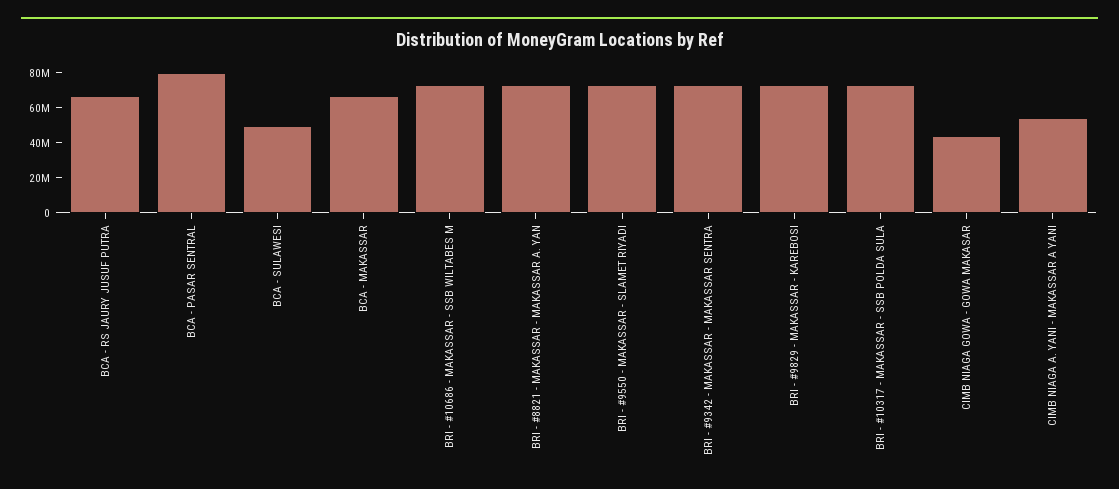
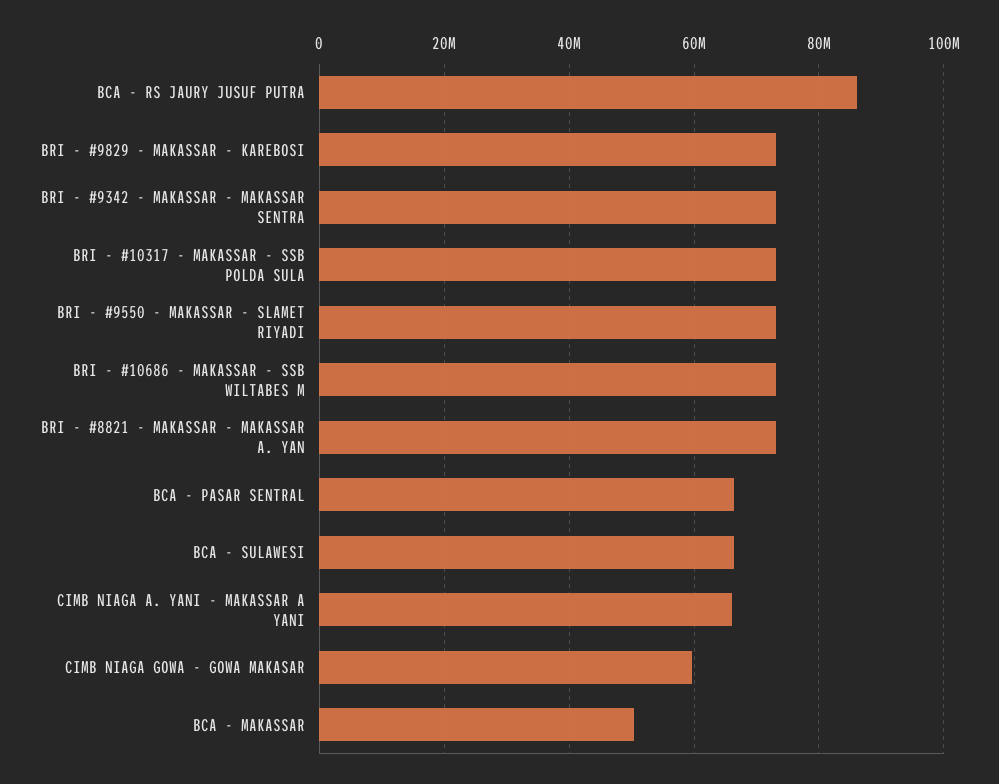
  {
-   "BCA - RS JAURY JUSUF PUTRA": 65000000,
+   "BCA - RS JAURY JUSUF PUTRA": 86000000,
-   "BCA - PASAR SENTRAL": 80000000,
+   "BCA - PASAR SENTRAL": 66000000,
-   "BCA - SULAWESI": 50000000,
+   "BCA - SULAWESI": 66000000,
-   "BCA - MAKASSAR": 65000000,
+   "BCA - MAKASSAR": 50000000,
    "BRI - #10686 - MAKASSAR - SSB WILTABES M": 74000000,
    "BRI - #8821 - MAKASSAR - MAKASSAR A. YAN": 74000000,
    "BRI - #9550 - MAKASSAR - SLAMET RIYADI": 74000000,
    "BRI - #9342 - MAKASSAR - MAKASSAR SENTRA": 74000000,
    "BRI - #9829 - MAKASSAR - KAREBOSI": 74000000,
    "BRI - #10317 - MAKASSAR - SSB POLDA SULA": 74000000,
-   "CIMB NIAGA GOWA - GOWA MAKASAR": 45000000,
+   "CIMB NIAGA GOWA - GOWA MAKASAR": 60000000,
-   "CIMB NIAGA A. YANI - MAKASSAR A YANI": 55000000
+   "CIMB NIAGA A. YANI - MAKASSAR A YANI": 66000000
  }

